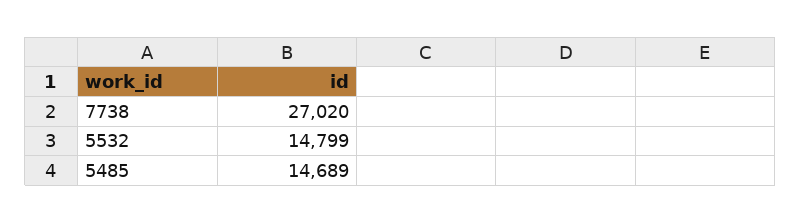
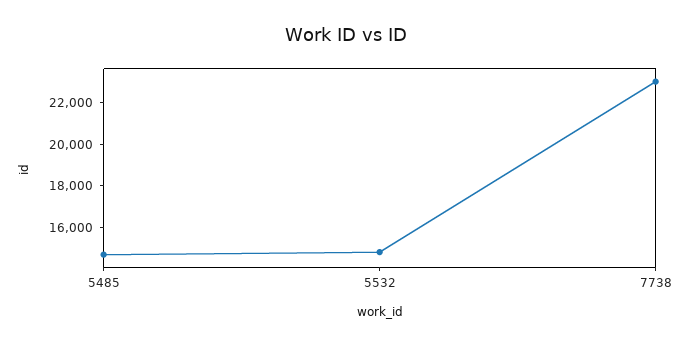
  {
-   "7738": 27020,
+   "7738": 23000,
    "5532": 14799,
    "5485": 14689
  }

